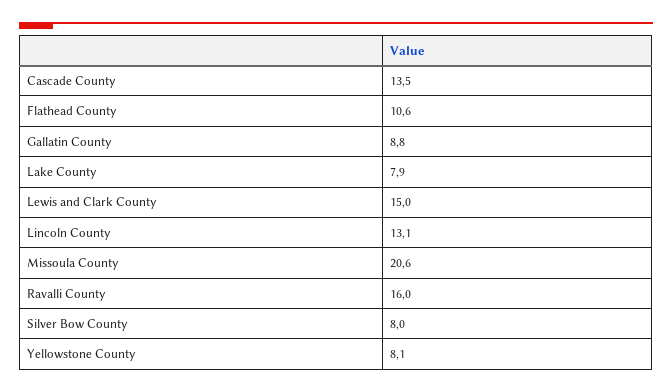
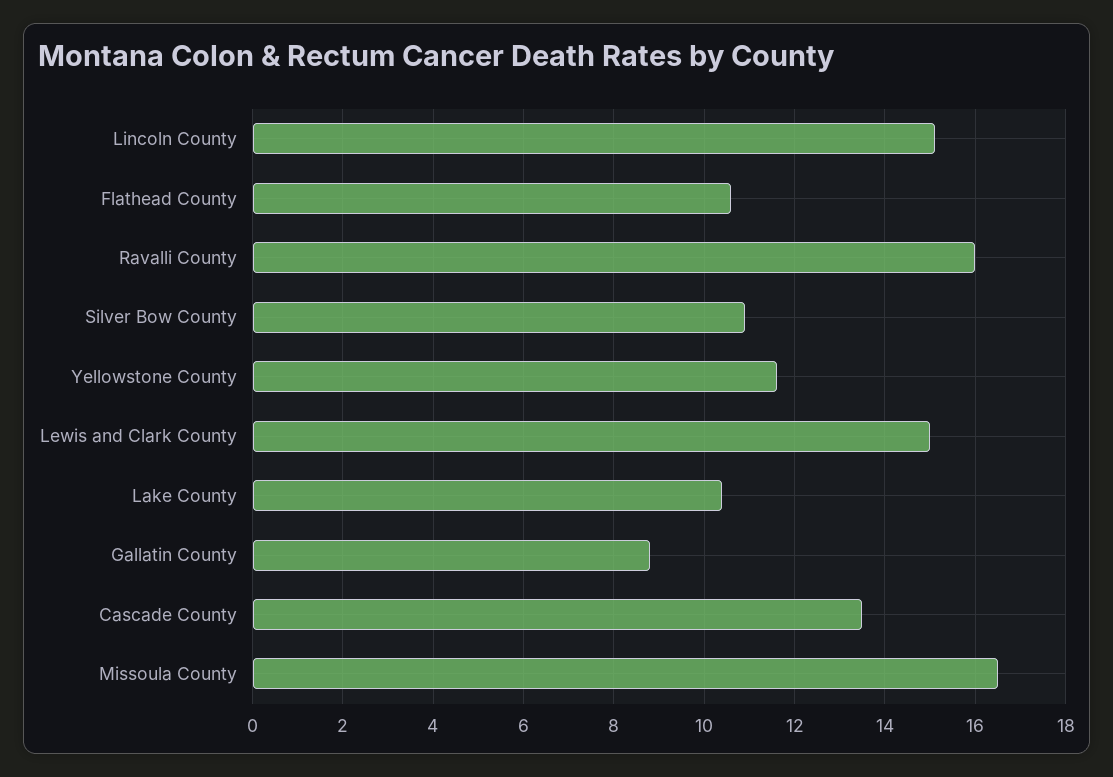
  {
    "Cascade County": 13.5,
    "Flathead County": 10.6,
    "Gallatin County": 8.8,
-   "Lake County": 7.9,
+   "Lake County": 10.5,
    "Lewis and Clark County": 15,
-   "Lincoln County": 13.1,
+   "Lincoln County": 15,
-   "Missoula County": 20.6,
+   "Missoula County": 16.5,
    "Ravalli County": 16,
-   "Silver Bow County": 8,
+   "Silver Bow County": 11,
-   "Yellowstone County": 8.1
+   "Yellowstone County": 11.5
  }

